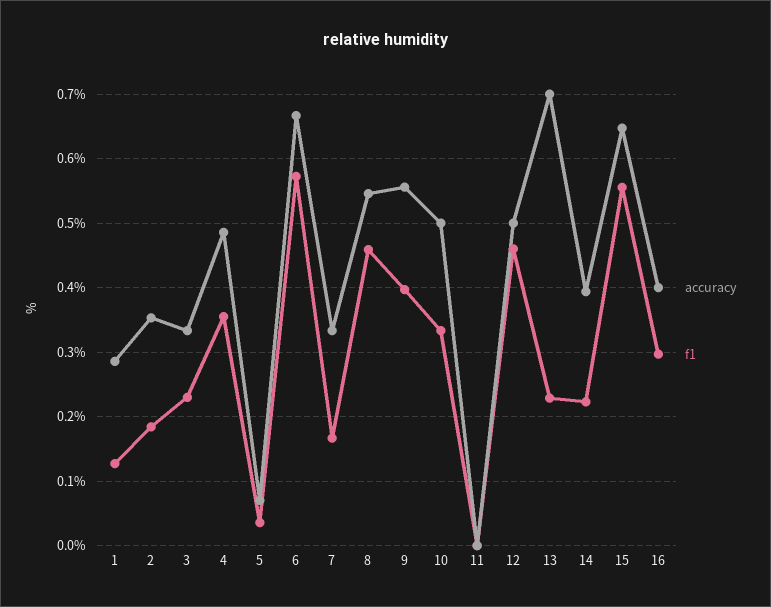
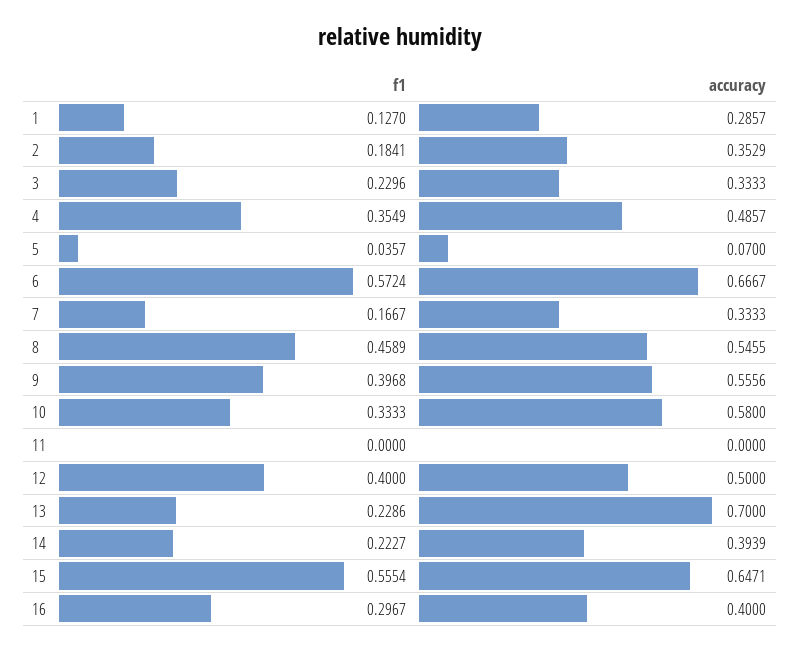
  {
    "accuracy": {
      "1": 0.2857,
      "2": 0.3529,
      "3": 0.3333,
      "4": 0.4857,
      "5": 0.07,
      "6": 0.6667,
      "7": 0.3333,
      "8": 0.5455,
      "9": 0.5556,
-     "10": 0.5,
+     "10": 0.58,
      "11": 0,
      "12": 0.5,
      "13": 0.7,
      "14": 0.3939,
      "15": 0.6471,
      "16": 0.4
    },
    "f1": {
      "1": 0.127,
      "2": 0.1841,
      "3": 0.2296,
      "4": 0.3549,
      "5": 0.0357,
      "6": 0.5724,
      "7": 0.1667,
      "8": 0.4589,
      "9": 0.3968,
      "10": 0.3333,
      "11": 0,
-     "12": 0.46,
+     "12": 0.4,
      "13": 0.2286,
      "14": 0.2227,
      "15": 0.5554,
      "16": 0.2967
    }
  }

